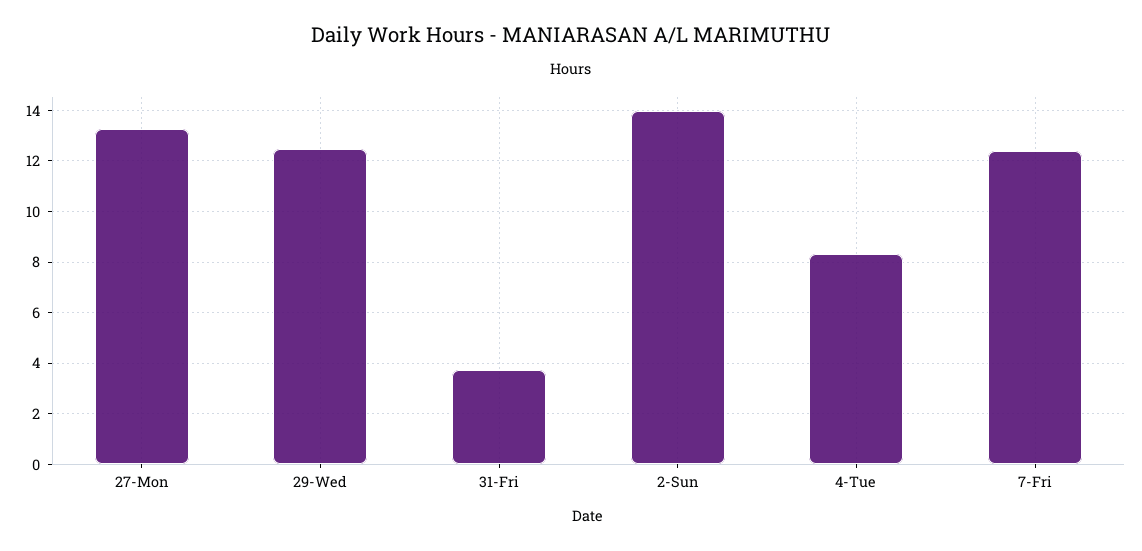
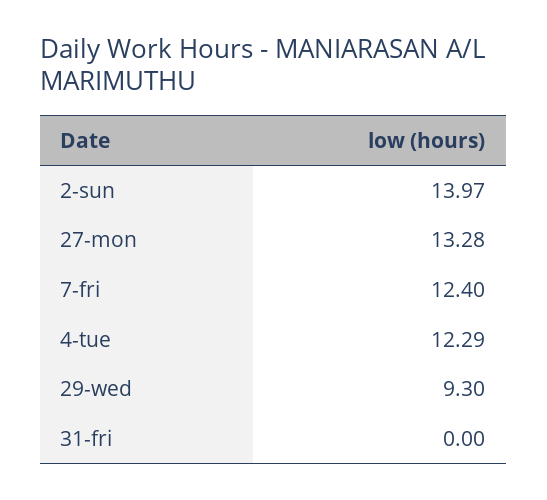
  {
    "27-Mon": 13.28,
-   "29-Wed": 12.5,
+   "29-Wed": 9.3,
-   "31-Fri": 3.75,
+   "31-Fri": 0,
    "2-Sun": 13.97,
-   "4-Tue": 8.25,
+   "4-Tue": 12.29,
    "7-Fri": 12.4
  }

